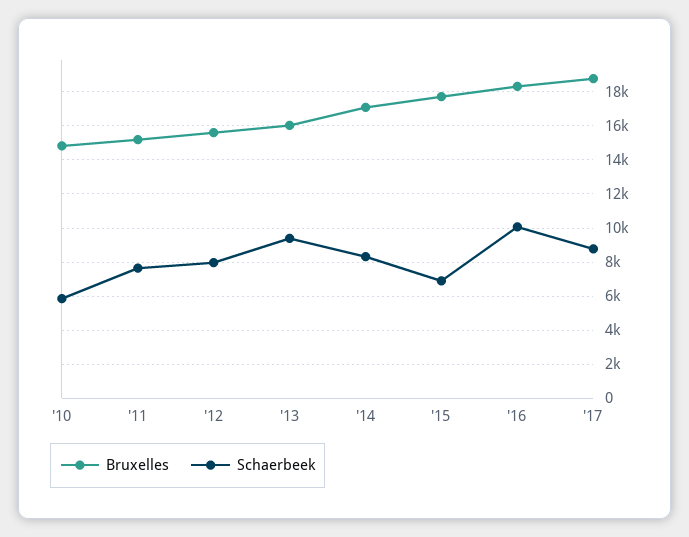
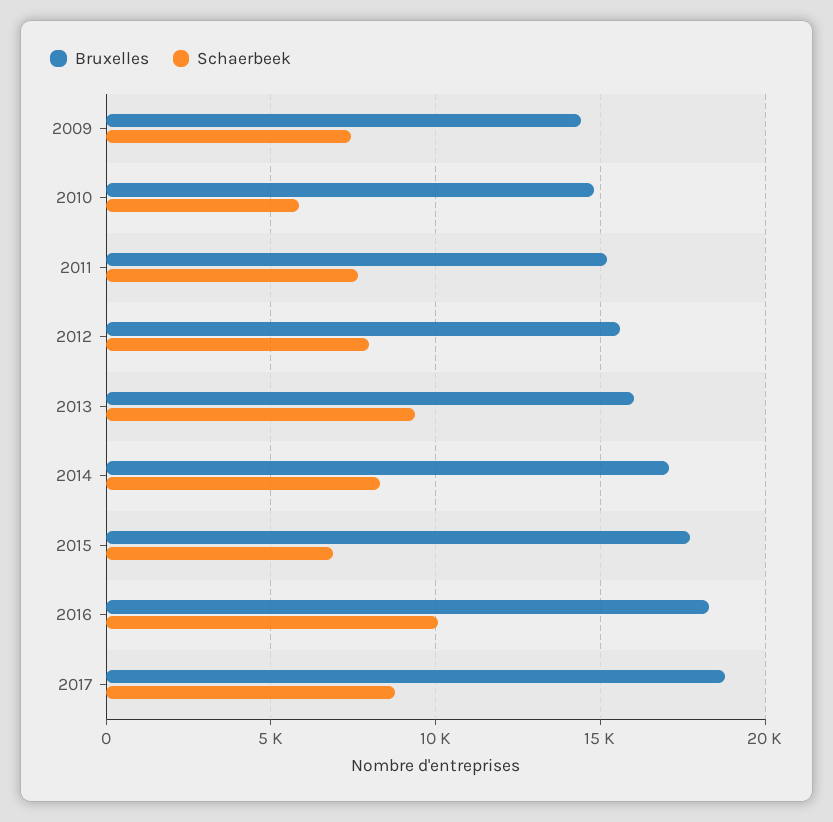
  {
    "Bruxelles": {
      "'10": 15000,
      "'11": 15000,
      "'12": 15500,
      "'13": 16000,
      "'14": 17000,
      "'15": 17500,
      "'16": 18500,
-     "'17": 19000
+     "'17": 19000,
+     "2009": 14500
    },
    "Schaerbeek": {
      "'10": 6000,
      "'11": 7500,
      "'12": 8000,
      "'13": 9500,
      "'14": 8500,
      "'15": 7000,
      "'16": 10000,
-     "'17": 9000
+     "'17": 9000,
+     "2009": 7500
    }
  }

